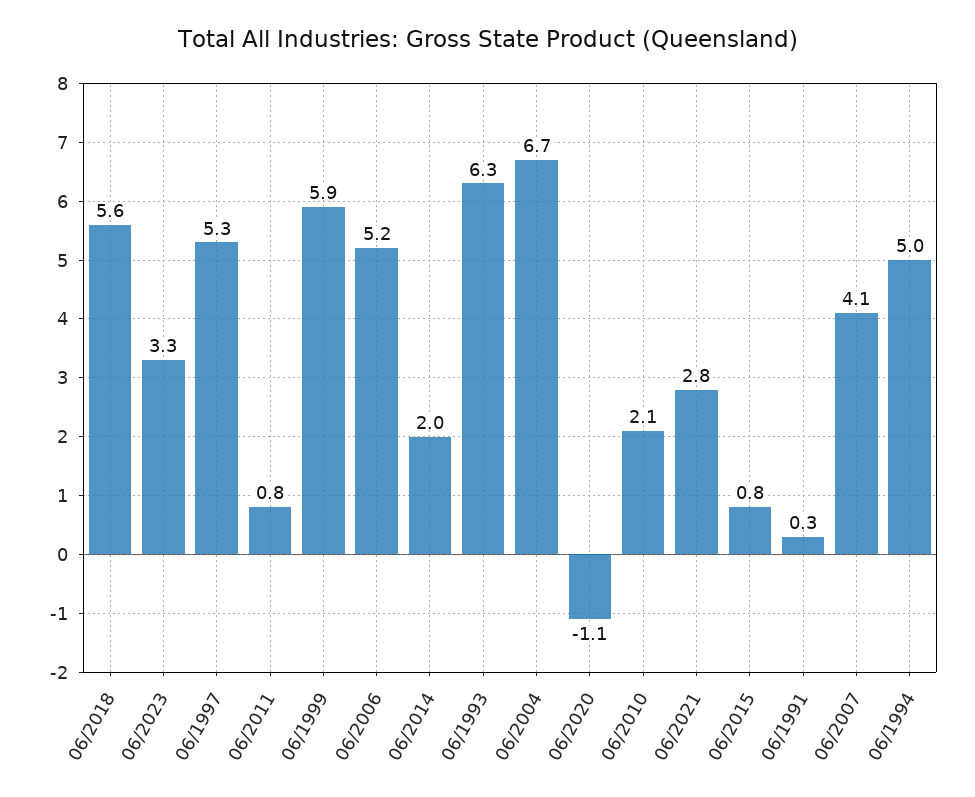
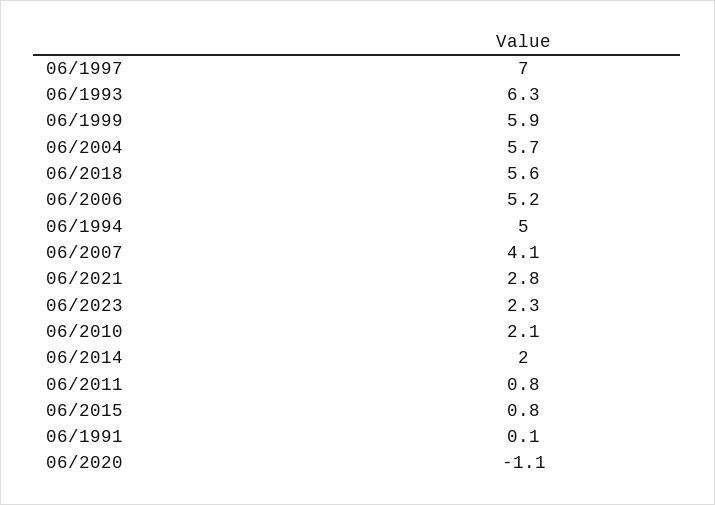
  {
    "06/2018": 5.6,
-   "06/2023": 3.3,
+   "06/2023": 2.3,
-   "06/1997": 5.3,
+   "06/1997": 7,
    "06/2011": 0.8,
    "06/1999": 5.9,
    "06/2006": 5.2,
    "06/2014": 2,
    "06/1993": 6.3,
-   "06/2004": 6.7,
+   "06/2004": 5.7,
    "06/2020": -1.1,
    "06/2010": 2.1,
    "06/2021": 2.8,
    "06/2015": 0.8,
-   "06/1991": 0.3,
+   "06/1991": 0.1,
    "06/2007": 4.1,
    "06/1994": 5
  }

